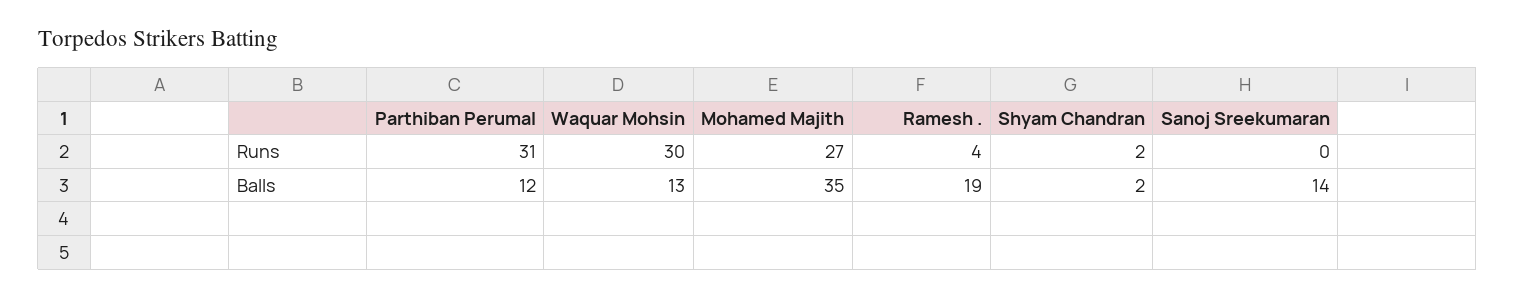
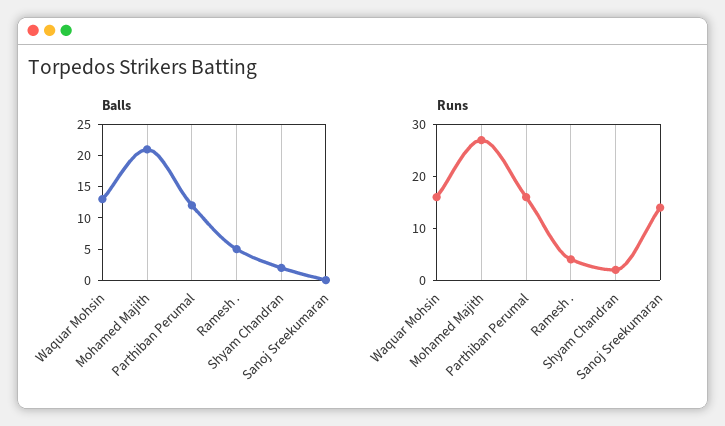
  {
    "Runs": {
-     "Parthiban Perumal": 31,
+     "Parthiban Perumal": 15,
-     "Waquar Mohsin": 30,
+     "Waquar Mohsin": 15,
      "Mohamed Majith": 27,
      "Ramesh .": 4,
      "Shyam Chandran": 2,
-     "Sanoj Sreekumaran": 0
+     "Sanoj Sreekumaran": 15
    },
    "Balls": {
      "Parthiban Perumal": 12,
      "Waquar Mohsin": 13,
-     "Mohamed Majith": 35,
+     "Mohamed Majith": 20,
-     "Ramesh .": 19,
+     "Ramesh .": 5,
      "Shyam Chandran": 2,
-     "Sanoj Sreekumaran": 14
+     "Sanoj Sreekumaran": 0
    }
  }

